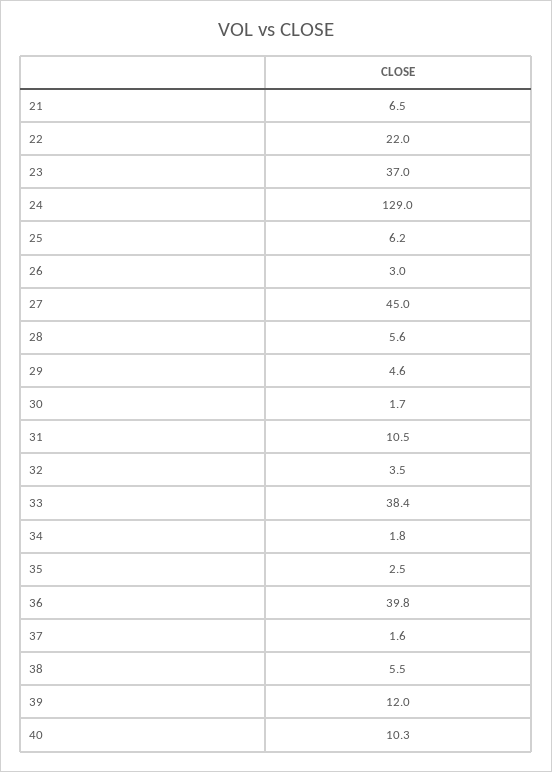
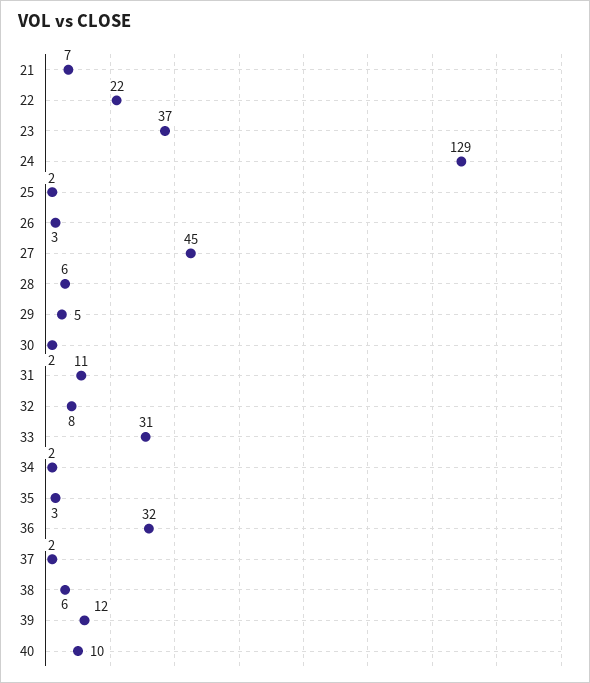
  {
    "21": 6.5,
    "22": 22,
    "23": 37,
    "24": 129,
-   "25": 6.2,
+   "25": 2,
    "26": 3,
    "27": 45,
    "28": 5.6,
    "29": 4.6,
    "30": 1.7,
    "31": 10.5,
-   "32": 3.5,
+   "32": 8,
-   "33": 38.4,
+   "33": 31,
    "34": 1.8,
    "35": 2.5,
-   "36": 39.8,
+   "36": 32,
    "37": 1.6,
    "38": 5.5,
    "39": 12,
    "40": 10.3
  }

